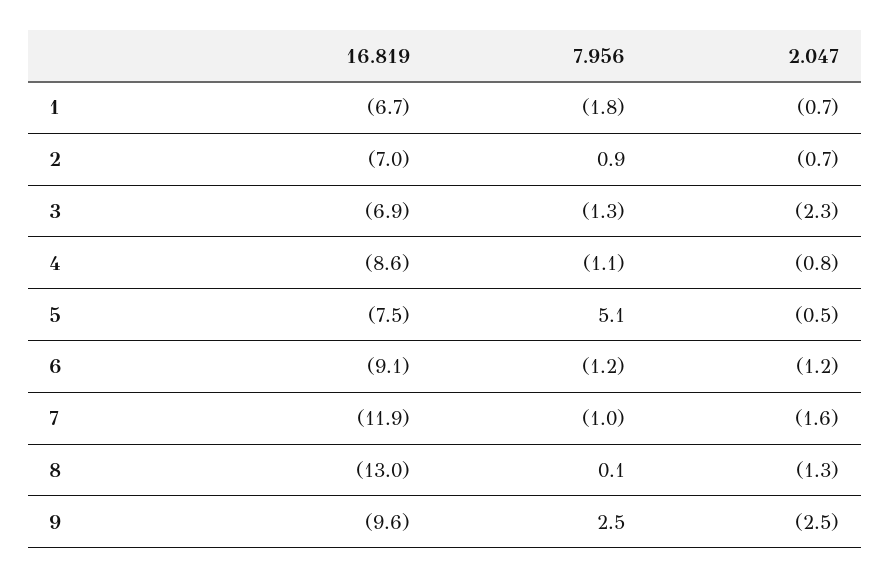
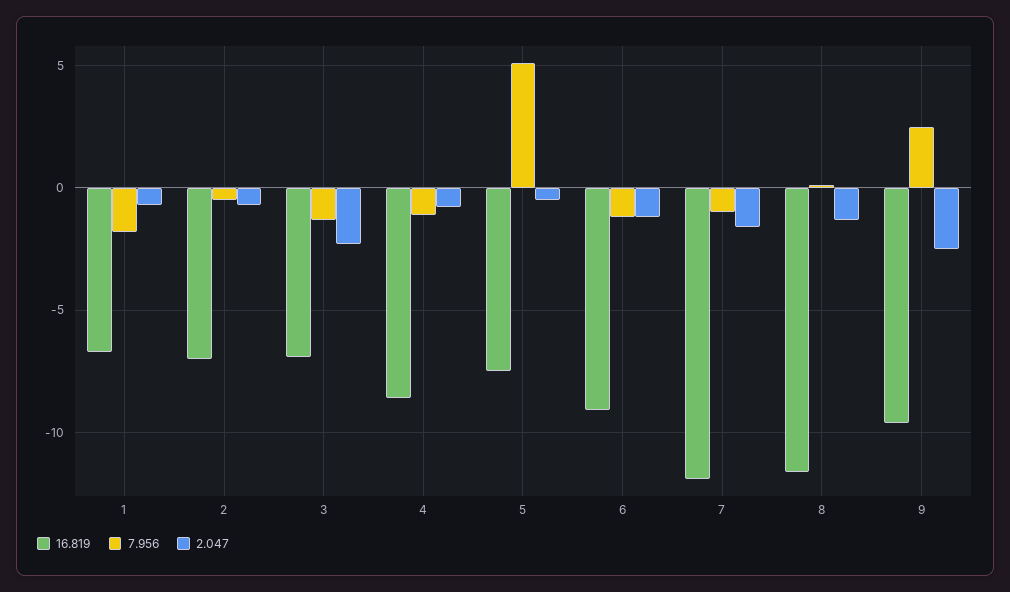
  {
    "16.819": {
      "1": -6.7,
      "2": -7,
      "3": -6.9,
      "4": -8.6,
      "5": -7.5,
      "6": -9.1,
      "7": -11.9,
-     "8": -13,
+     "8": -11.5,
      "9": -9.6
    },
    "7.956": {
      "1": -1.8,
-     "2": 0.9,
+     "2": -0.5,
      "3": -1.3,
      "4": -1.1,
      "5": 5.1,
      "6": -1.2,
      "7": -1,
      "8": 0.1,
      "9": 2.5
    },
    "2.047": {
      "1": -0.7,
      "2": -0.7,
      "3": -2.3,
      "4": -0.8,
      "5": -0.5,
      "6": -1.2,
      "7": -1.6,
      "8": -1.3,
      "9": -2.5
    }
  }

